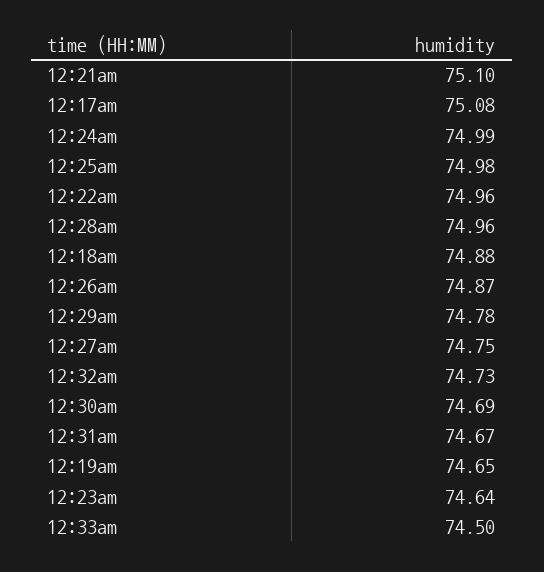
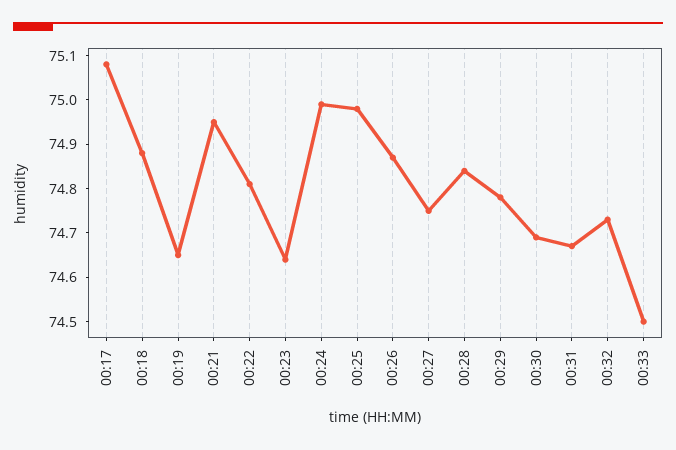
  {
-   "12:21am": 75.1,
+   "12:21am": 74.95,
    "12:17am": 75.08,
    "12:24am": 74.99,
    "12:25am": 74.98,
-   "12:22am": 74.96,
+   "12:22am": 74.8,
-   "12:28am": 74.96,
+   "12:28am": 74.85,
    "12:18am": 74.88,
    "12:26am": 74.87,
    "12:29am": 74.78,
    "12:27am": 74.75,
    "12:32am": 74.73,
    "12:30am": 74.69,
    "12:31am": 74.67,
    "12:19am": 74.65,
    "12:23am": 74.64,
    "12:33am": 74.5
  }

